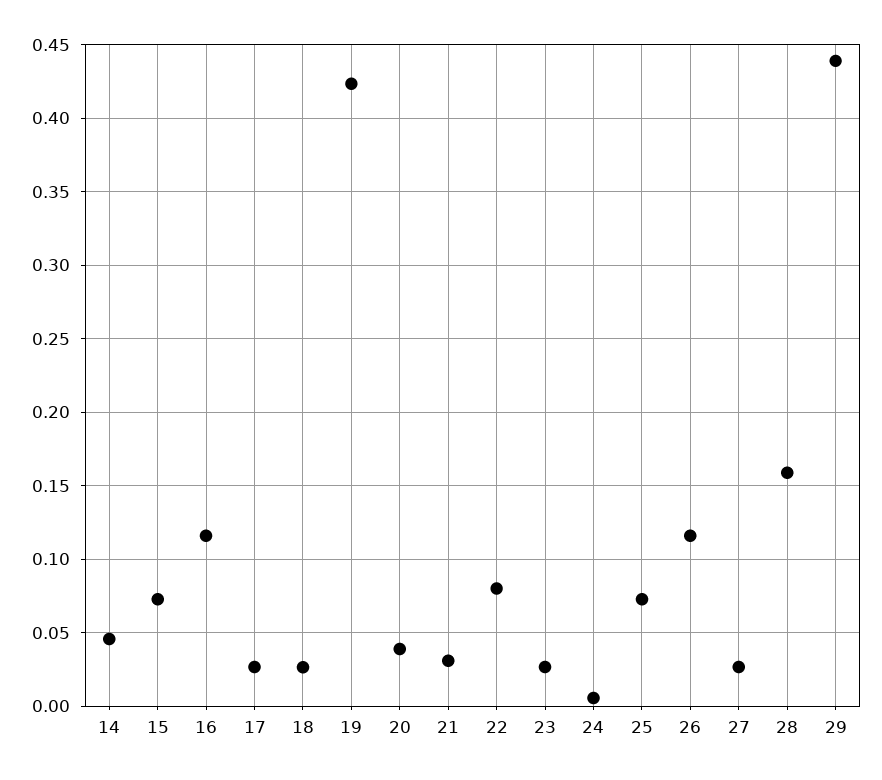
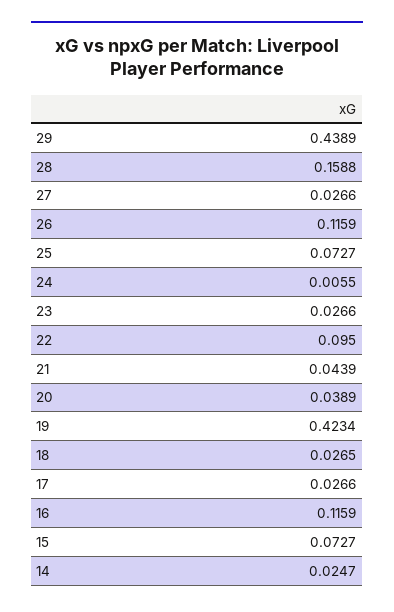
  {
-   "14": 0.045,
+   "14": 0.0247,
    "15": 0.0727,
    "16": 0.1159,
    "17": 0.0266,
    "18": 0.0265,
    "19": 0.4234,
    "20": 0.0389,
-   "21": 0.03,
+   "21": 0.0439,
-   "22": 0.08,
+   "22": 0.095,
    "23": 0.0266,
    "24": 0.0055,
    "25": 0.0727,
    "26": 0.1159,
    "27": 0.0266,
    "28": 0.1588,
    "29": 0.4389
  }

